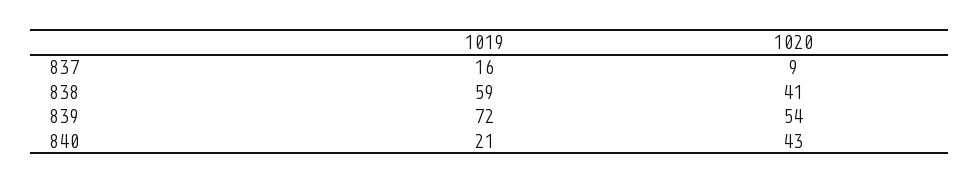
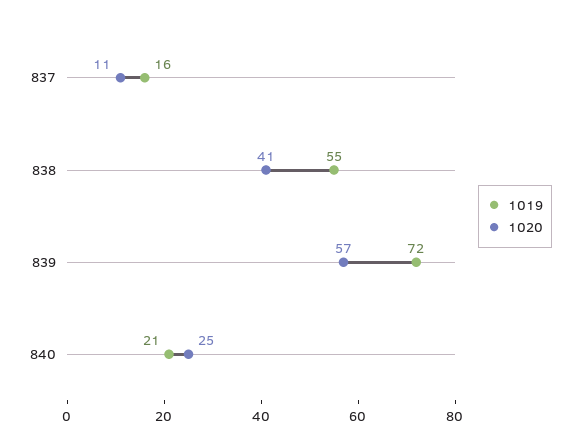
  {
    "1019": {
      "837": 16,
-     "838": 59,
+     "838": 55,
      "839": 72,
      "840": 21
    },
    "1020": {
-     "837": 9,
+     "837": 11,
      "838": 41,
-     "839": 54,
+     "839": 57,
-     "840": 43
+     "840": 25
    }
  }

